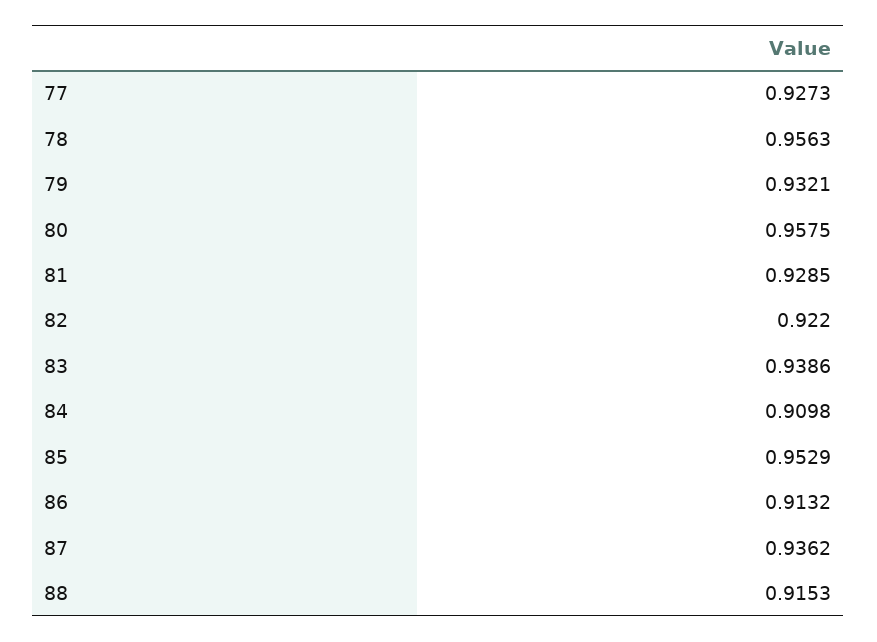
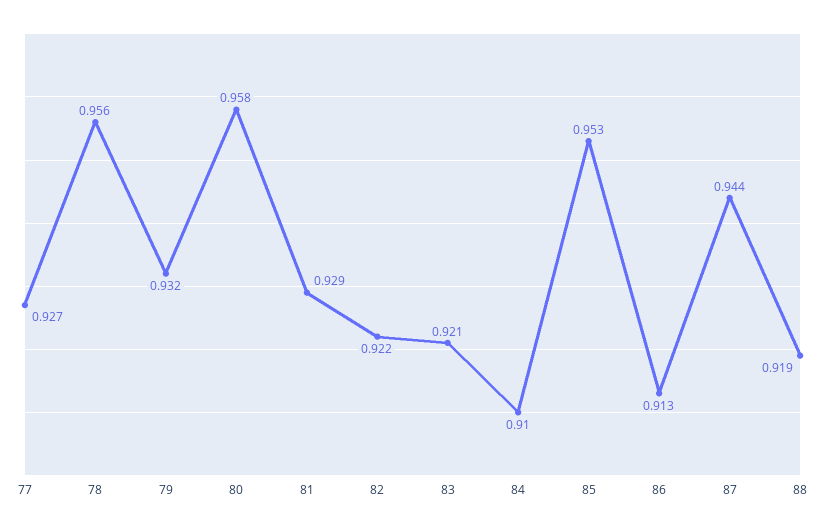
  {
    "77": 0.9273,
    "78": 0.9563,
    "79": 0.9321,
    "80": 0.9575,
    "81": 0.9285,
    "82": 0.922,
-   "83": 0.9386,
+   "83": 0.921,
    "84": 0.9098,
    "85": 0.9529,
    "86": 0.9132,
-   "87": 0.9362,
+   "87": 0.944,
-   "88": 0.9153
+   "88": 0.919
  }

